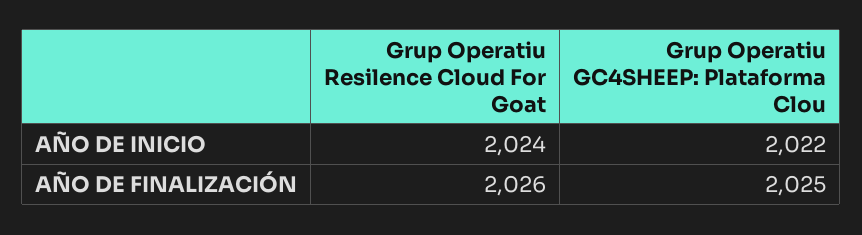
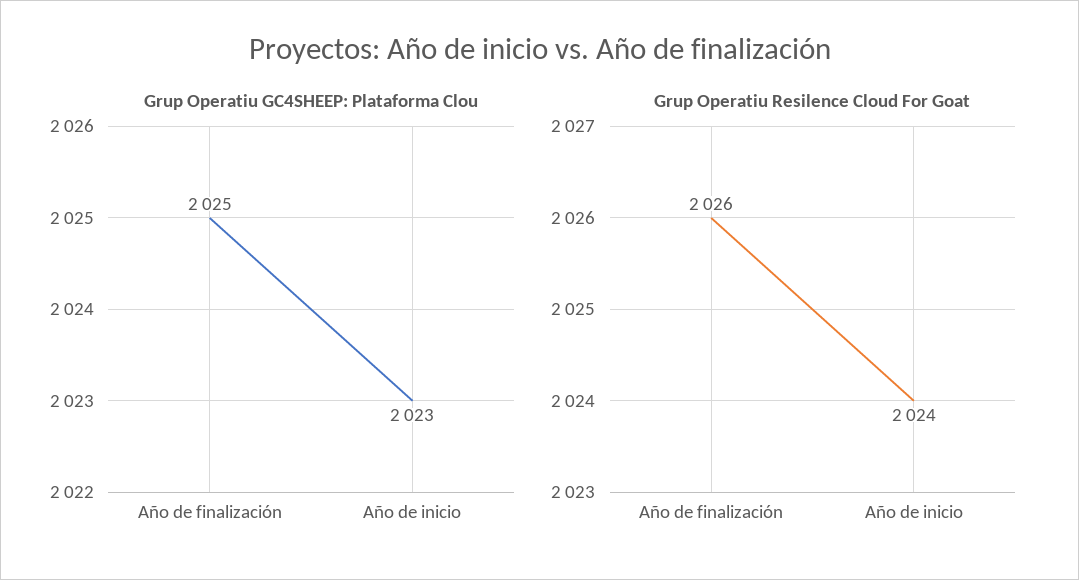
  {
    "Grup Operatiu Resilence Cloud For Goat": {
      "AÑO DE INICIO": 2024,
      "AÑO DE FINALIZACIÓN": 2026
    },
    "Grup Operatiu GC4SHEEP: Plataforma Clou": {
-     "AÑO DE INICIO": 2022,
+     "AÑO DE INICIO": 2023,
      "AÑO DE FINALIZACIÓN": 2025
    }
  }

